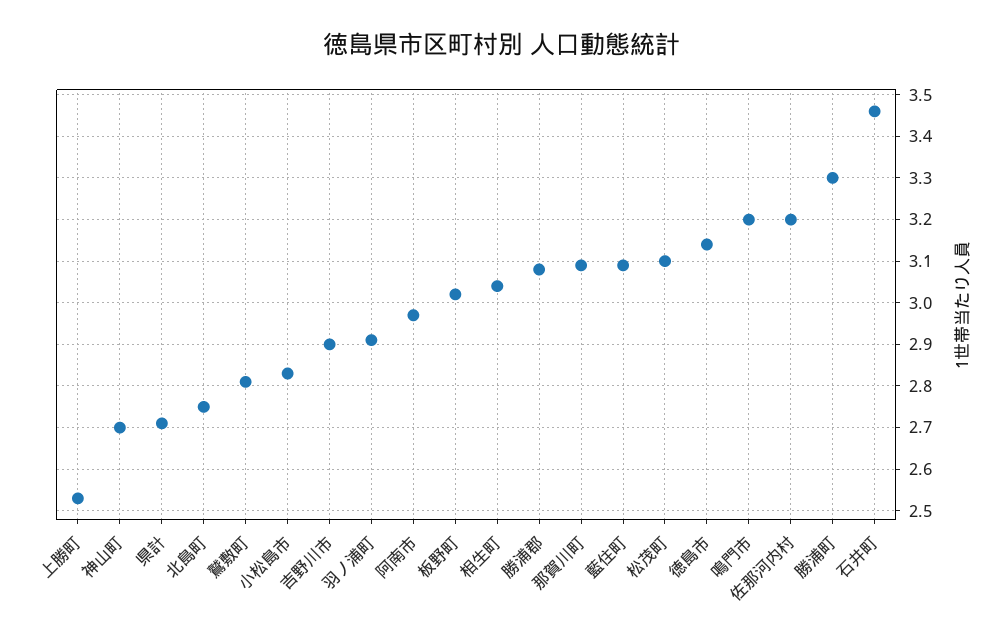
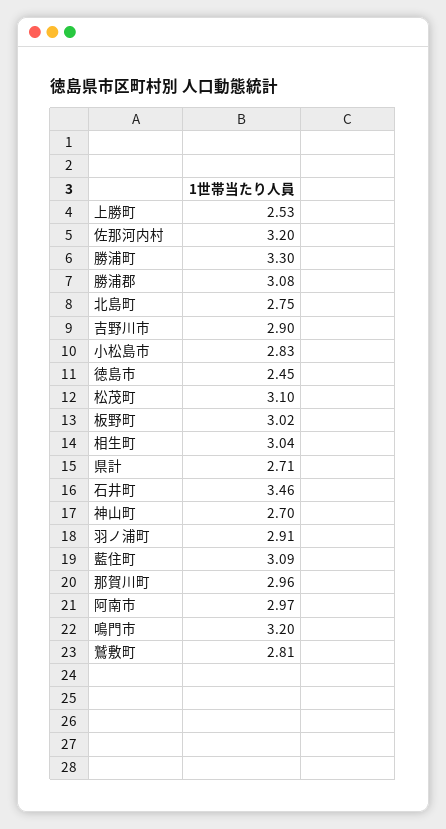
  {
    "上勝町": 2.53,
    "神山町": 2.7,
    "県計": 2.71,
    "北島町": 2.75,
    "鷲敷町": 2.81,
    "小松島市": 2.83,
    "吉野川市": 2.9,
    "羽ノ浦町": 2.91,
    "阿南市": 2.97,
    "板野町": 3.02,
    "相生町": 3.04,
    "勝浦郡": 3.08,
-   "那賀川町": 3.1,
+   "那賀川町": 2.96,
    "藍住町": 3.09,
    "松茂町": 3.1,
-   "徳島市": 3.15,
+   "徳島市": 2.45,
    "鳴門市": 3.2,
    "佐那河内村": 3.2,
    "勝浦町": 3.3,
    "石井町": 3.46
  }

